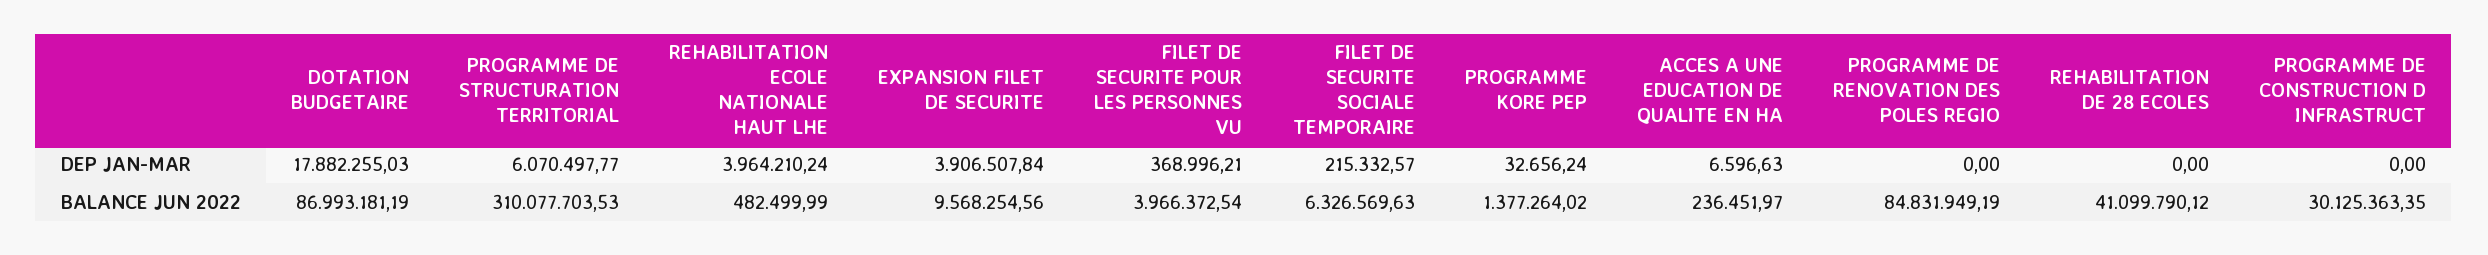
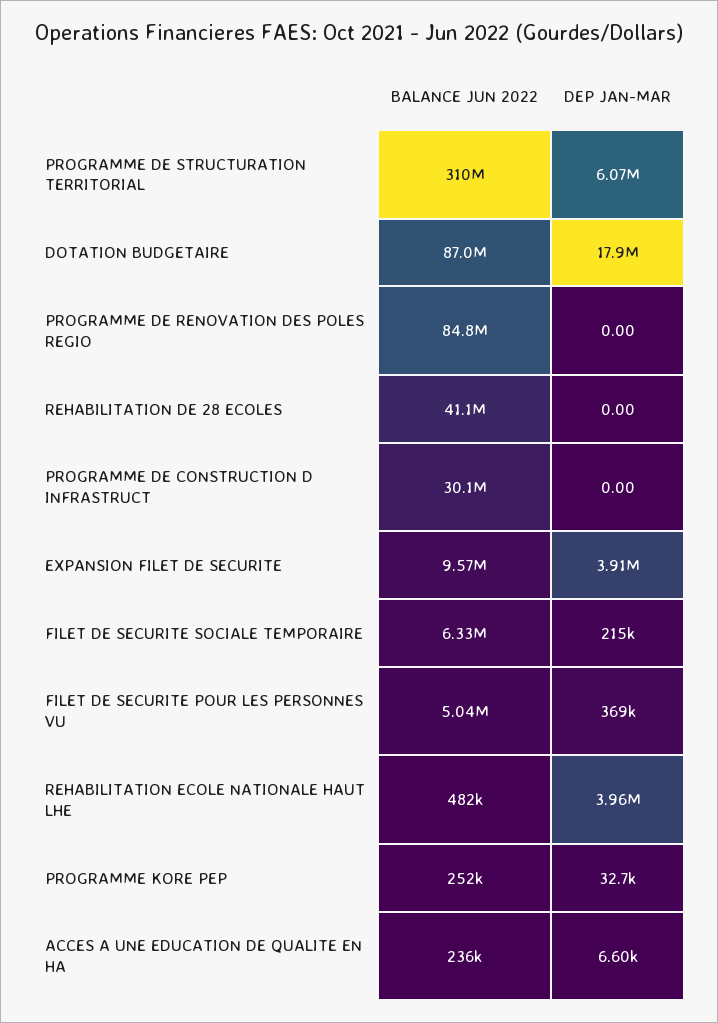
  {
    "DOTATION BUDGETAIRE": {
      "DEP JAN-MAR": 17882255.03,
      "BALANCE JUN 2022": 86993181.19
    },
    "PROGRAMME DE STRUCTURATION TERRITORIAL": {
      "DEP JAN-MAR": 6070497.77,
      "BALANCE JUN 2022": 310077703.53
    },
    "REHABILITATION ECOLE NATIONALE HAUT LHE": {
      "DEP JAN-MAR": 3964210.24,
      "BALANCE JUN 2022": 482499.99
    },
    "EXPANSION FILET DE SECURITE": {
      "DEP JAN-MAR": 3906507.84,
      "BALANCE JUN 2022": 9568254.56
    },
    "FILET DE SECURITE POUR LES PERSONNES VU": {
      "DEP JAN-MAR": 368996.21,
-     "BALANCE JUN 2022": 3966372.54
+     "BALANCE JUN 2022": 5040000
    },
    "FILET DE SECURITE SOCIALE TEMPORAIRE": {
      "DEP JAN-MAR": 215332.57,
      "BALANCE JUN 2022": 6326569.63
    },
    "PROGRAMME KORE PEP": {
      "DEP JAN-MAR": 32656.24,
-     "BALANCE JUN 2022": 1377264.02
+     "BALANCE JUN 2022": 252000
    },
    "ACCES A UNE EDUCATION DE QUALITE EN HA": {
      "DEP JAN-MAR": 6596.63,
      "BALANCE JUN 2022": 236451.97
    },
    "PROGRAMME DE RENOVATION DES POLES REGIO": {
      "DEP JAN-MAR": 0,
      "BALANCE JUN 2022": 84831949.19
    },
    "REHABILITATION DE 28 ECOLES": {
      "DEP JAN-MAR": 0,
      "BALANCE JUN 2022": 41099790.12
    },
    "PROGRAMME DE CONSTRUCTION D INFRASTRUCT": {
      "DEP JAN-MAR": 0,
      "BALANCE JUN 2022": 30125363.35
    }
  }

